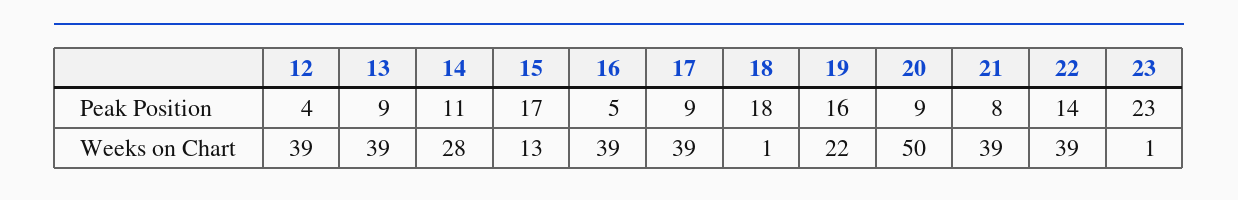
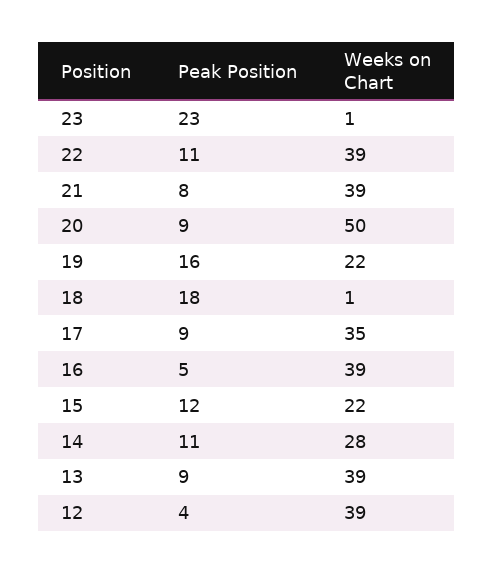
  {
    "12": {
      "Peak Position": 4,
      "Weeks on Chart": 39
    },
    "13": {
      "Peak Position": 9,
      "Weeks on Chart": 39
    },
    "14": {
      "Peak Position": 11,
      "Weeks on Chart": 28
    },
    "15": {
-     "Peak Position": 17,
+     "Peak Position": 12,
-     "Weeks on Chart": 13
+     "Weeks on Chart": 22
    },
    "16": {
      "Peak Position": 5,
      "Weeks on Chart": 39
    },
    "17": {
      "Peak Position": 9,
-     "Weeks on Chart": 39
+     "Weeks on Chart": 35
    },
    "18": {
      "Peak Position": 18,
      "Weeks on Chart": 1
    },
    "19": {
      "Peak Position": 16,
      "Weeks on Chart": 22
    },
    "20": {
      "Peak Position": 9,
      "Weeks on Chart": 50
    },
    "21": {
      "Peak Position": 8,
      "Weeks on Chart": 39
    },
    "22": {
-     "Peak Position": 14,
+     "Peak Position": 11,
      "Weeks on Chart": 39
    },
    "23": {
      "Peak Position": 23,
      "Weeks on Chart": 1
    }
  }

